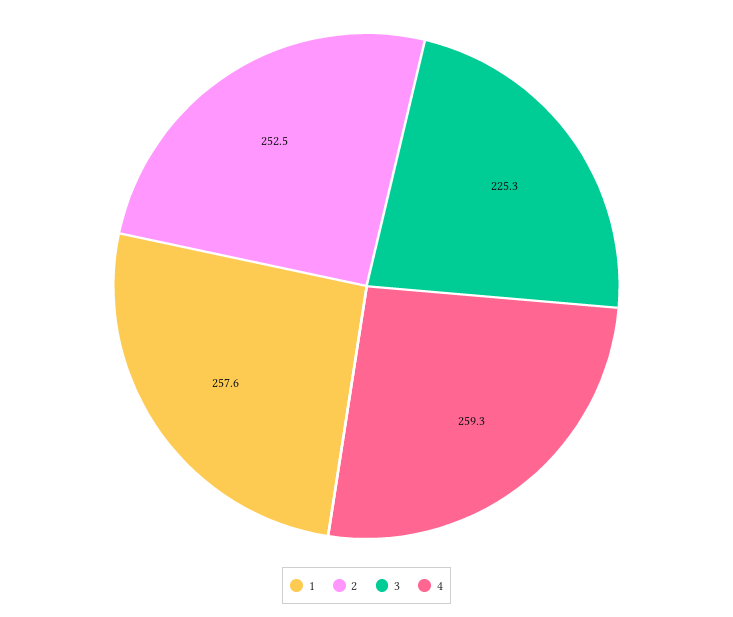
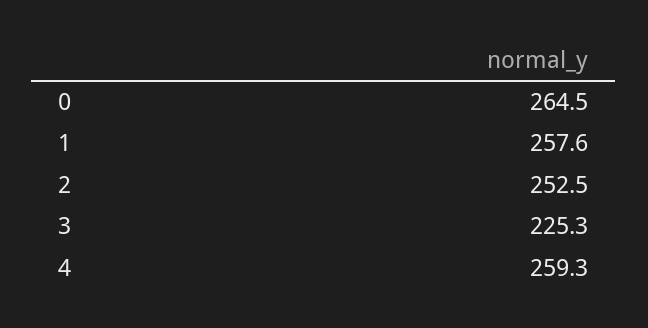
  {
    "1": 257.6,
    "2": 252.5,
    "3": 225.3,
-   "4": 259.3
+   "4": 259.3,
+   "0": 264.5
  }

